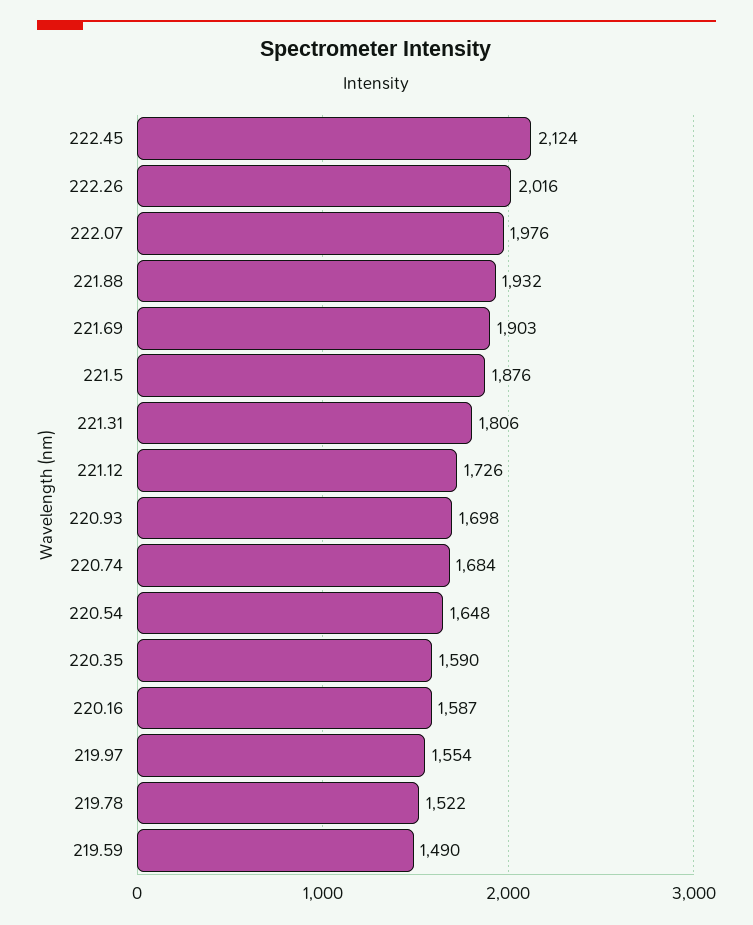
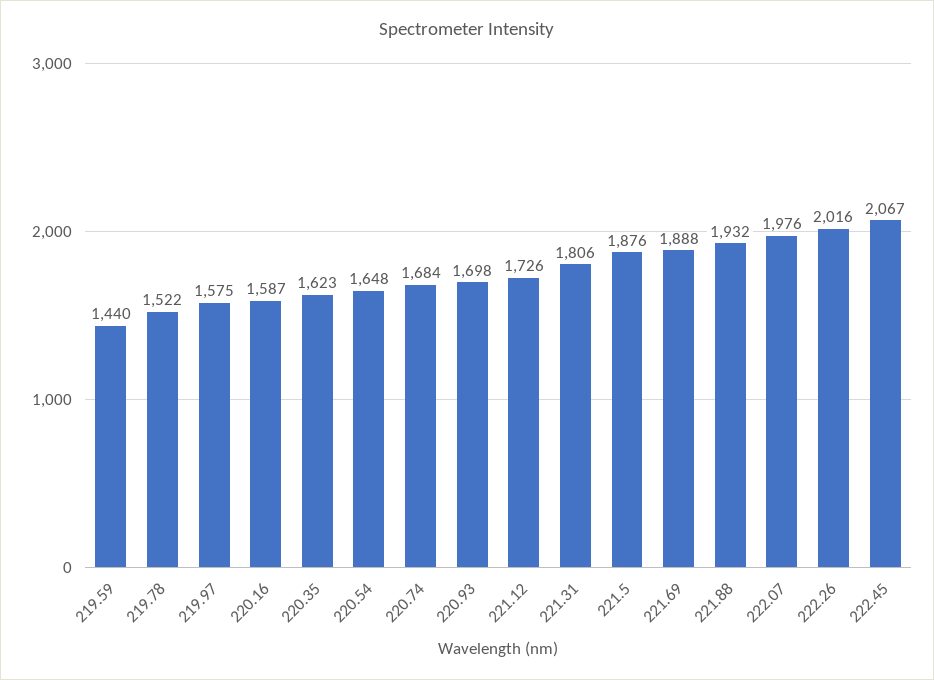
  {
-   "222.45": 2124,
+   "222.45": 2067,
    "222.26": 2016,
    "222.07": 1976,
    "221.88": 1932,
-   "221.69": 1903,
+   "221.69": 1888,
    "221.5": 1876,
    "221.31": 1806,
    "221.12": 1726,
    "220.93": 1698,
    "220.74": 1684,
    "220.54": 1648,
-   "220.35": 1590,
+   "220.35": 1623,
    "220.16": 1587,
-   "219.97": 1554,
+   "219.97": 1575,
    "219.78": 1522,
-   "219.59": 1490
+   "219.59": 1440
  }

